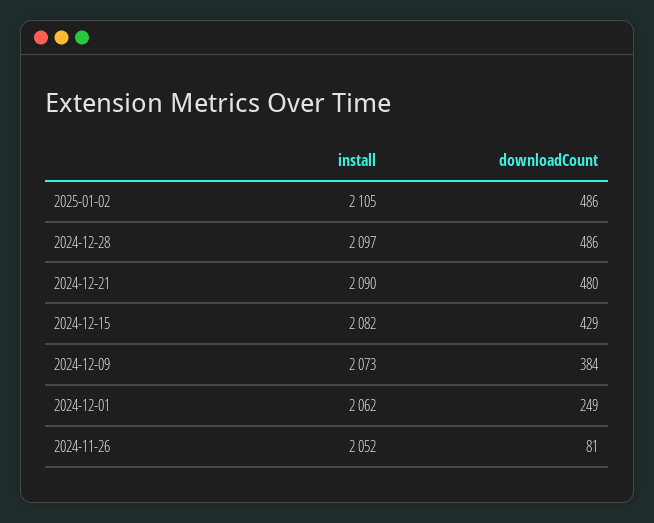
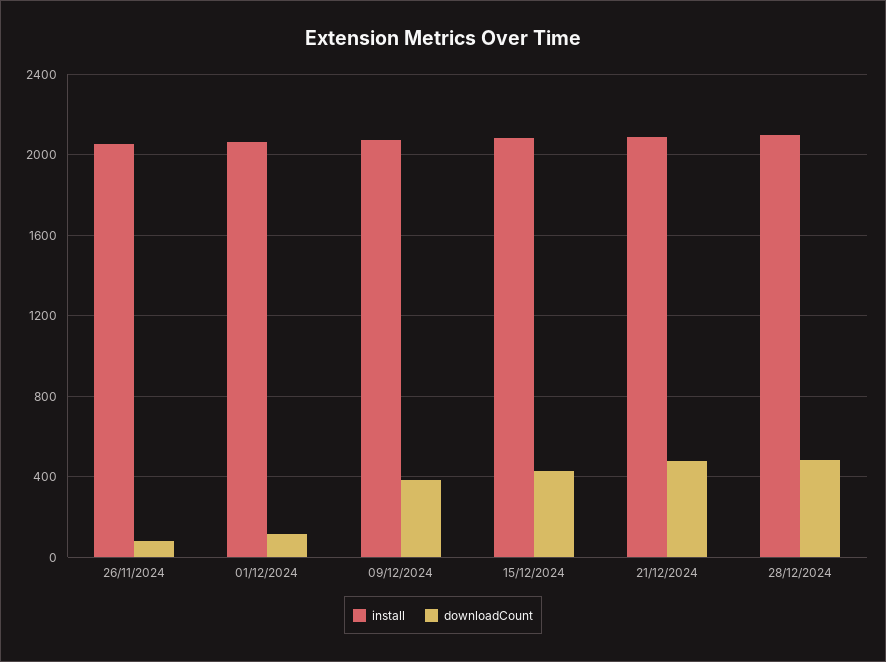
  {
    "install": {
-     "2025-01-02": 2105,
      "2024-12-28": 2097,
      "2024-12-21": 2090,
      "2024-12-15": 2082,
      "2024-12-09": 2073,
      "2024-12-01": 2062,
      "2024-11-26": 2052
    },
    "downloadCount": {
-     "2025-01-02": 486,
      "2024-12-28": 486,
      "2024-12-21": 480,
      "2024-12-15": 429,
      "2024-12-09": 384,
-     "2024-12-01": 249,
+     "2024-12-01": 100,
      "2024-11-26": 81
    }
  }

